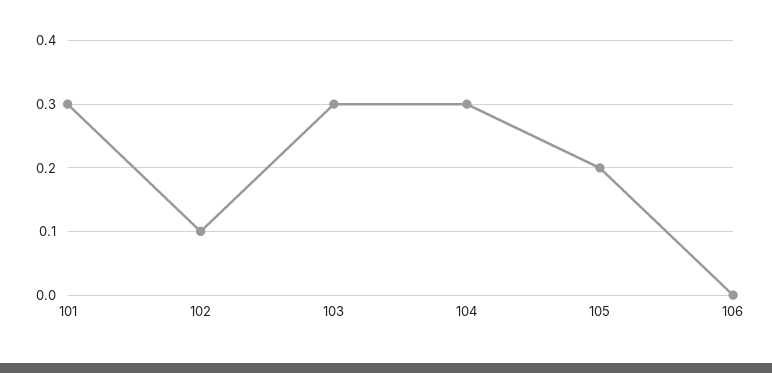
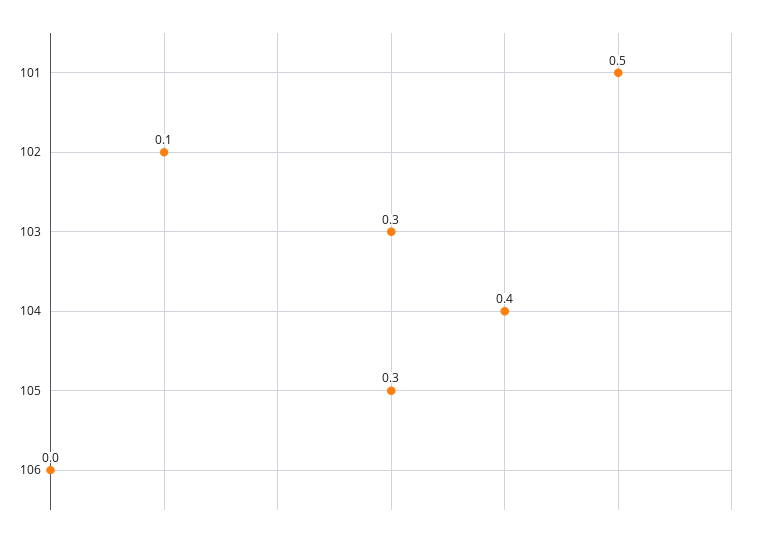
  {
-   "101": 0.3,
+   "101": 0.5,
    "102": 0.1,
    "103": 0.3,
-   "104": 0.3,
+   "104": 0.4,
-   "105": 0.2,
+   "105": 0.3,
    "106": 0
  }

